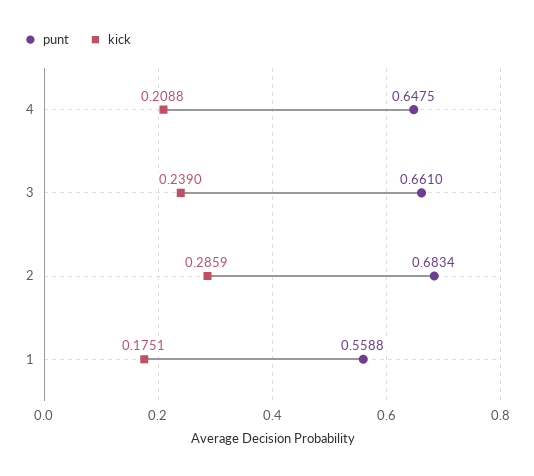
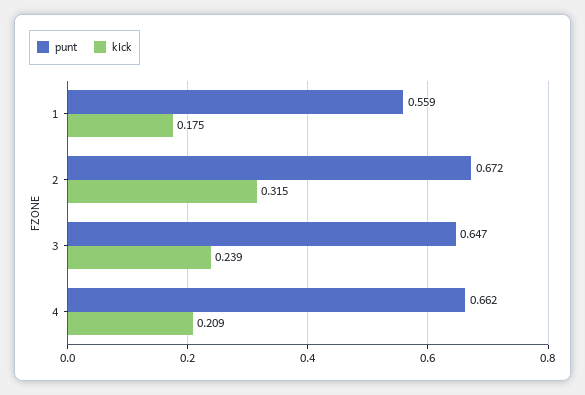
  {
    "punt": {
-     "4": 0.6475,
+     "4": 0.662,
-     "3": 0.661,
+     "3": 0.647,
-     "2": 0.6834,
+     "2": 0.672,
      "1": 0.5588
    },
    "kick": {
      "4": 0.2088,
      "3": 0.239,
-     "2": 0.2859,
+     "2": 0.315,
      "1": 0.1751
    }
  }

